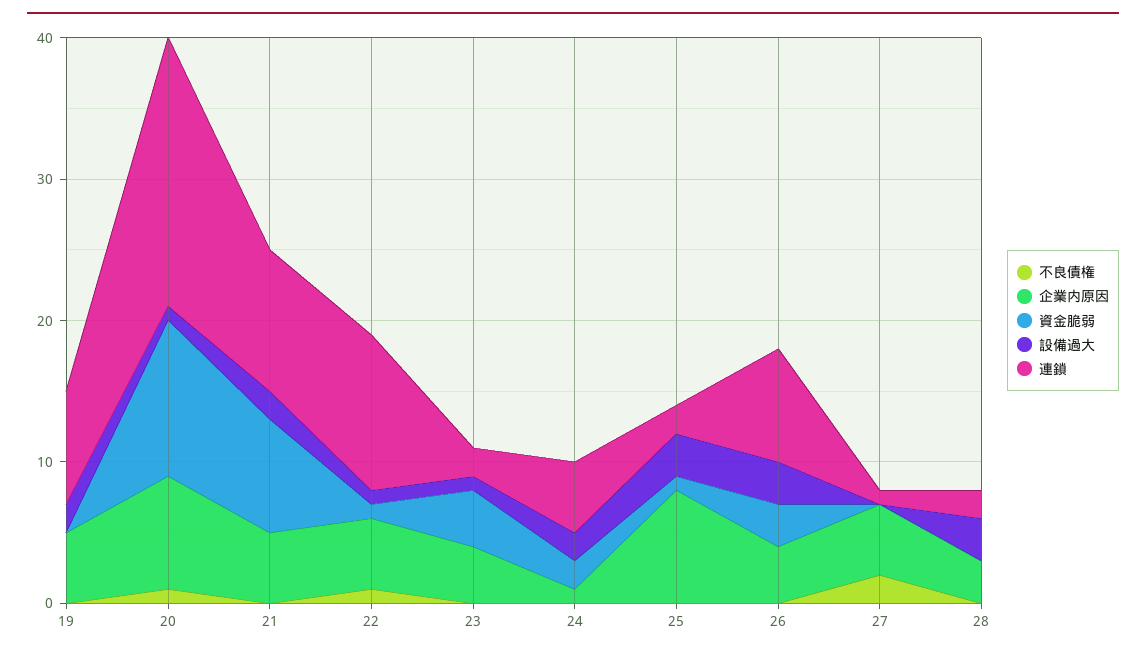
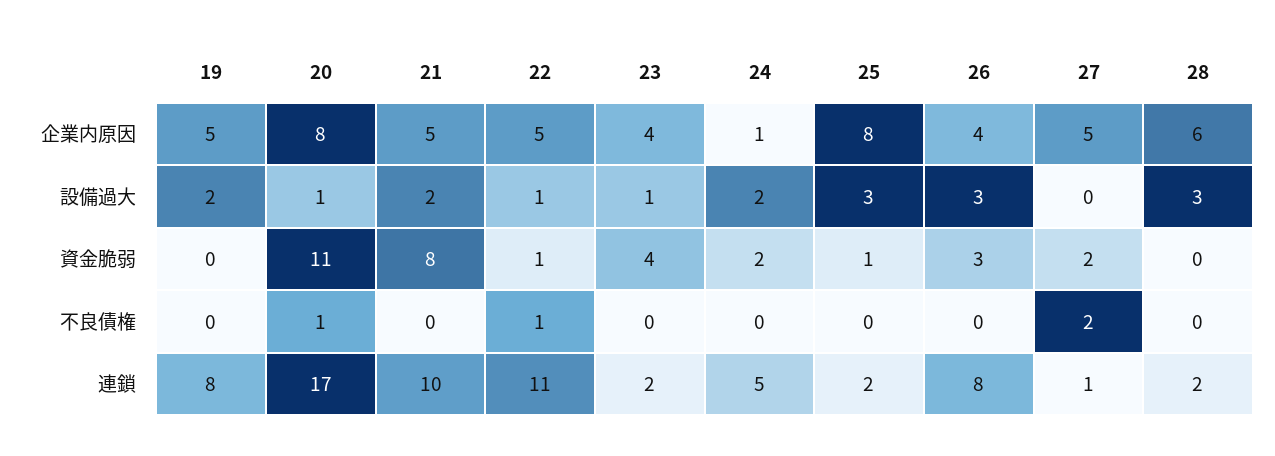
  {
    "不良債権": {
      "19": 0,
      "20": 1,
      "21": 0,
      "22": 1,
      "23": 0,
      "24": 0,
      "25": 0,
      "26": 0,
      "27": 2,
      "28": 0
    },
    "企業内原因": {
      "19": 5,
      "20": 8,
      "21": 5,
      "22": 5,
      "23": 4,
      "24": 1,
      "25": 8,
      "26": 4,
      "27": 5,
-     "28": 3
+     "28": 6
    },
    "資金脆弱": {
      "19": 0,
      "20": 11,
      "21": 8,
      "22": 1,
      "23": 4,
      "24": 2,
      "25": 1,
      "26": 3,
-     "27": 0,
+     "27": 2,
      "28": 0
    },
    "設備過大": {
      "19": 2,
      "20": 1,
      "21": 2,
      "22": 1,
      "23": 1,
      "24": 2,
      "25": 3,
      "26": 3,
      "27": 0,
      "28": 3
    },
    "連鎖": {
      "19": 8,
-     "20": 19,
+     "20": 17,
      "21": 10,
      "22": 11,
      "23": 2,
      "24": 5,
      "25": 2,
      "26": 8,
      "27": 1,
      "28": 2
    }
  }

